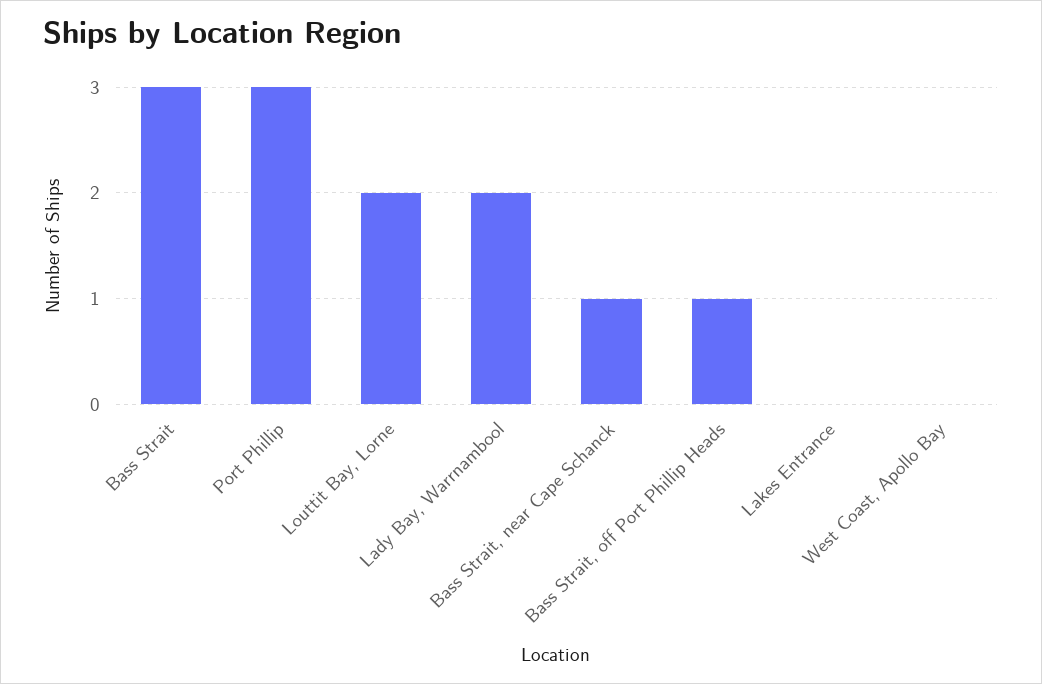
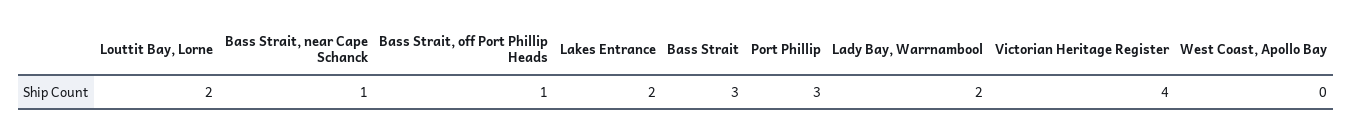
  {
    "Bass Strait": 3,
    "Port Phillip": 3,
    "Louttit Bay, Lorne": 2,
    "Lady Bay, Warrnambool": 2,
    "Bass Strait, near Cape Schanck": 1,
    "Bass Strait, off Port Phillip Heads": 1,
-   "Lakes Entrance": 0,
+   "Lakes Entrance": 2,
-   "West Coast, Apollo Bay": 0
+   "West Coast, Apollo Bay": 0,
+   "Victorian Heritage Register": 4
  }

